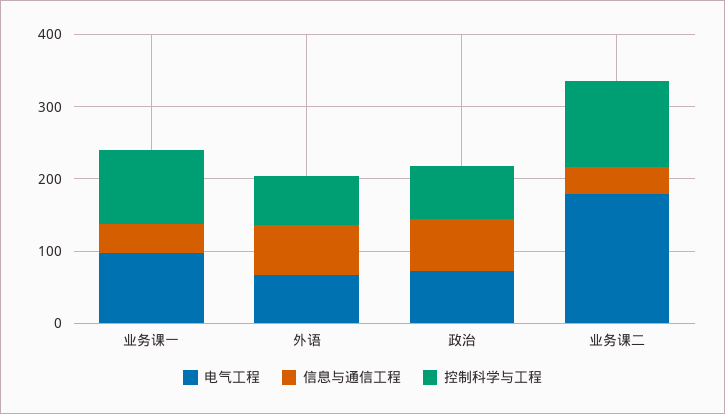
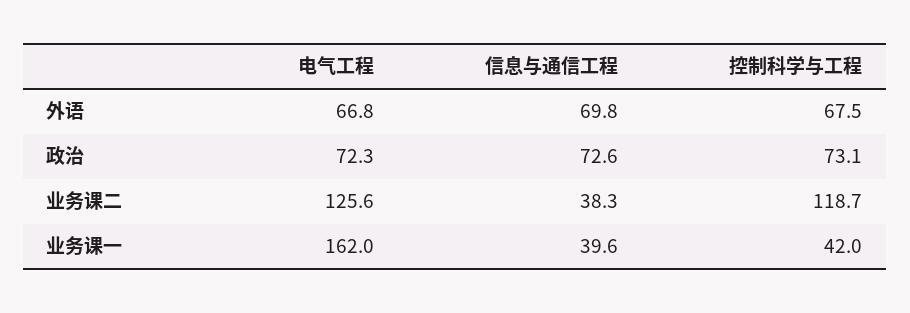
  {
    "电气工程": {
-     "业务课一": 100,
+     "业务课一": 162,
      "外语": 66.8,
      "政治": 72.3,
-     "业务课二": 180
+     "业务课二": 125.6
    },
    "信息与通信工程": {
      "业务课一": 39.6,
      "外语": 69.8,
      "政治": 72.6,
      "业务课二": 38.3
    },
    "控制科学与工程": {
-     "业务课一": 100,
+     "业务课一": 42,
      "外语": 67.5,
      "政治": 73.1,
      "业务课二": 118.7
    }
  }

